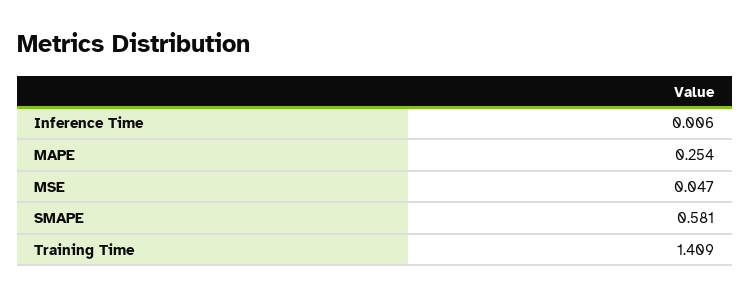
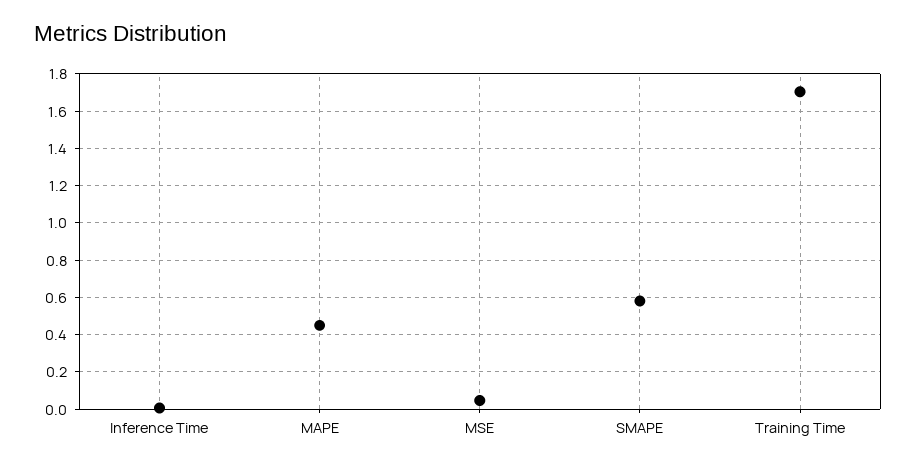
  {
    "Inference Time": 0.006,
-   "MAPE": 0.254,
+   "MAPE": 0.45,
    "MSE": 0.047,
    "SMAPE": 0.581,
-   "Training Time": 1.409
+   "Training Time": 1.7
  }

